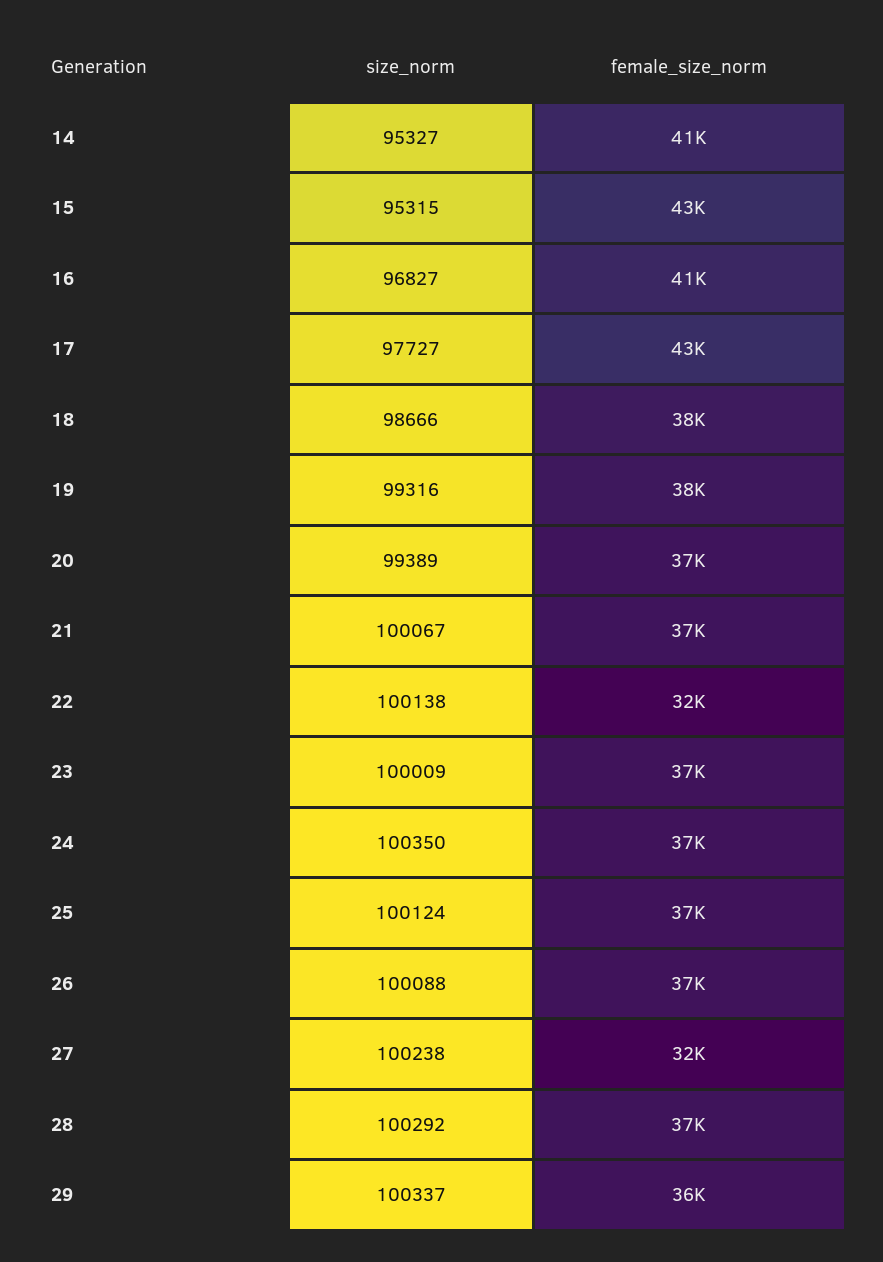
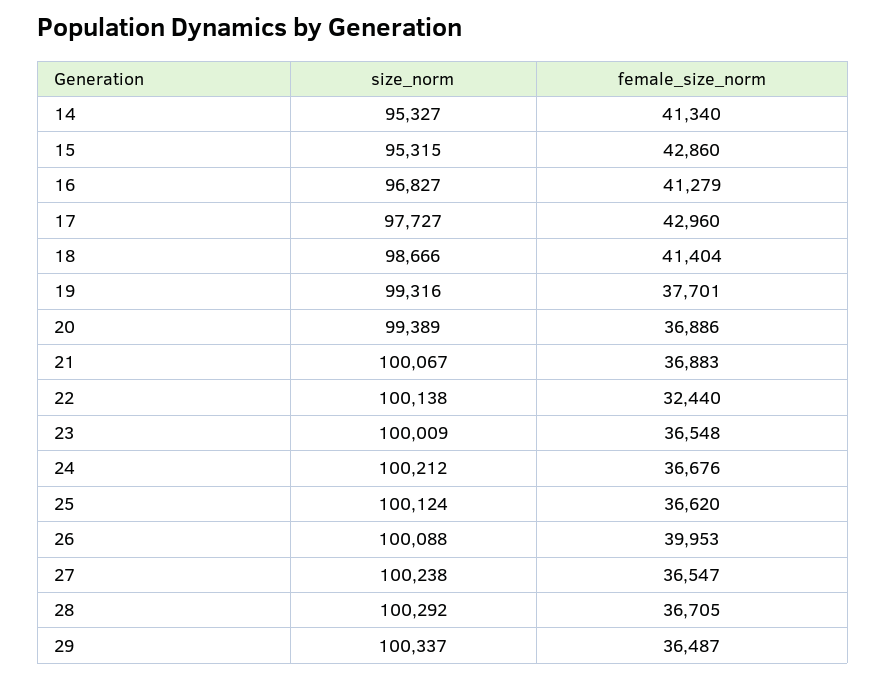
  {
    "size_norm": {
      "14": 95327,
      "15": 95315,
      "16": 96827,
      "17": 97727,
      "18": 98666,
      "19": 99316,
      "20": 99389,
      "21": 100067,
      "22": 100138,
      "23": 100009,
-     "24": 100350,
+     "24": 100212,
      "25": 100124,
      "26": 100088,
      "27": 100238,
      "28": 100292,
      "29": 100337
    },
    "female_size_norm": {
      "14": 41340,
      "15": 42860,
      "16": 41279,
      "17": 42960,
-     "18": 38000,
+     "18": 41404,
      "19": 37701,
      "20": 36886,
      "21": 36883,
      "22": 32440,
      "23": 36548,
      "24": 36676,
      "25": 36620,
-     "26": 37000,
+     "26": 39953,
-     "27": 32000,
+     "27": 36547,
      "28": 36705,
      "29": 36487
    }
  }

